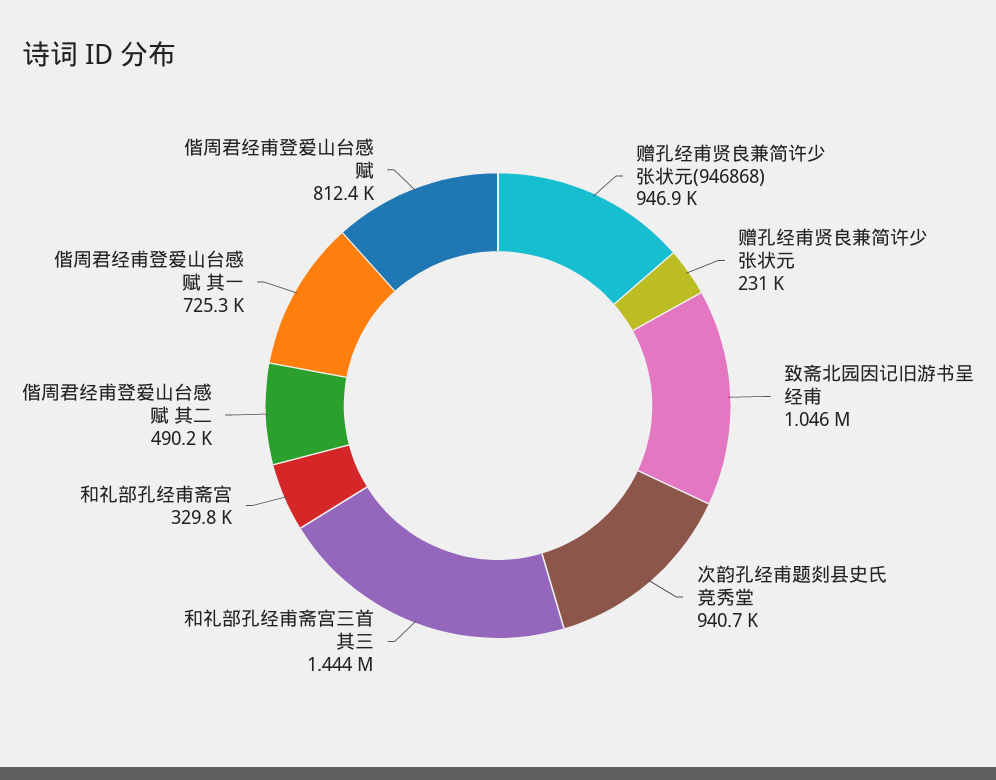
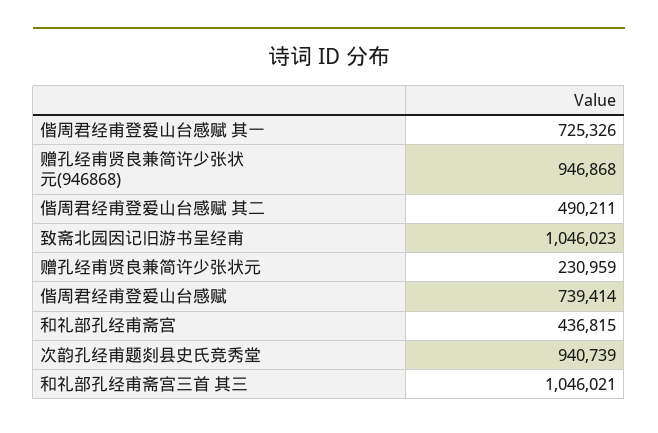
  {
    "赠孔经甫贤良兼简许少张状元(946868)": 946868,
    "赠孔经甫贤良兼简许少张状元": 230959,
    "致斋北园因记旧游书呈经甫": 1046023,
    "次韵孔经甫题剡县史氏竞秀堂": 940739,
-   "和礼部孔经甫斋宫三首 其三": 1444000,
+   "和礼部孔经甫斋宫三首 其三": 1046021,
-   "和礼部孔经甫斋宫": 329800,
+   "和礼部孔经甫斋宫": 436815,
    "偕周君经甫登爱山台感赋 其二": 490211,
    "偕周君经甫登爱山台感赋 其一": 725326,
-   "偕周君经甫登爱山台感赋": 812400
+   "偕周君经甫登爱山台感赋": 739414
  }

